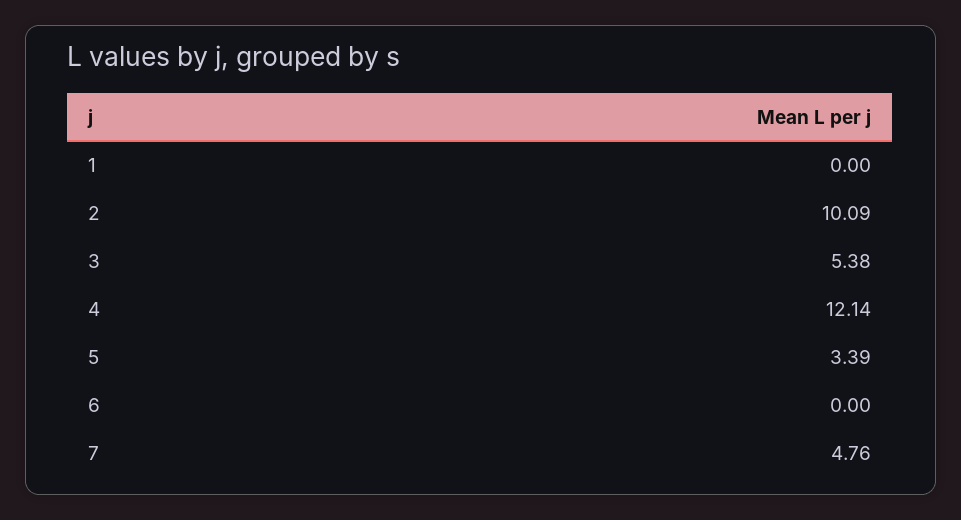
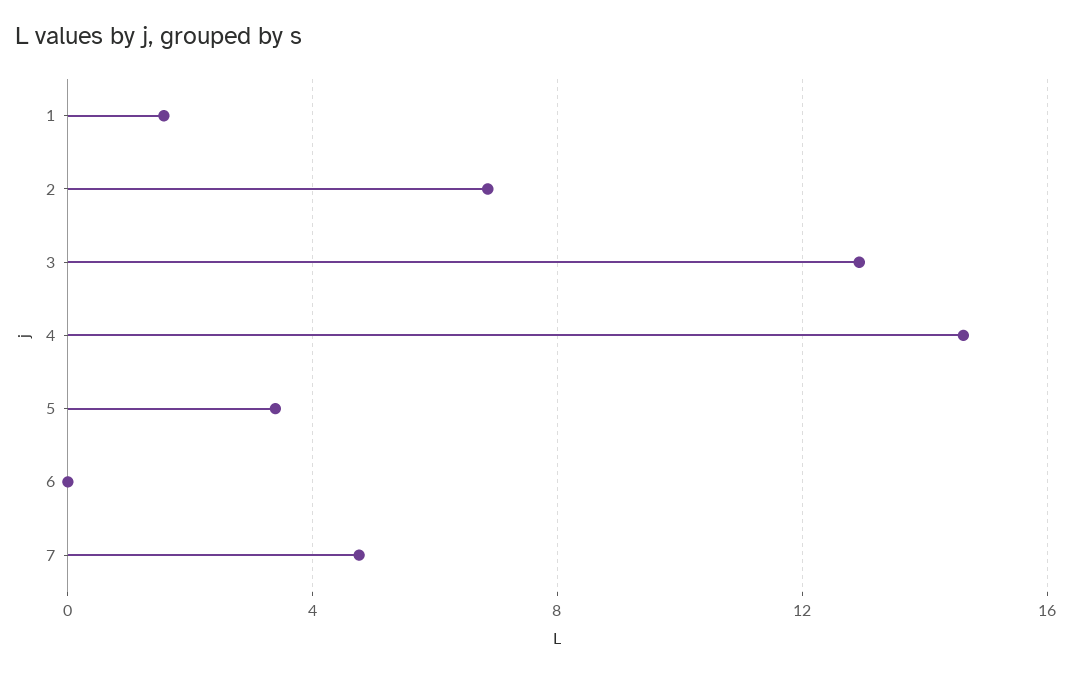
  {
-   "1": 0,
+   "1": 1.5,
-   "2": 10.09,
+   "2": 7,
-   "3": 5.38,
+   "3": 13,
-   "4": 12.14,
+   "4": 14.5,
    "5": 3.39,
    "6": 0,
    "7": 4.76
  }

